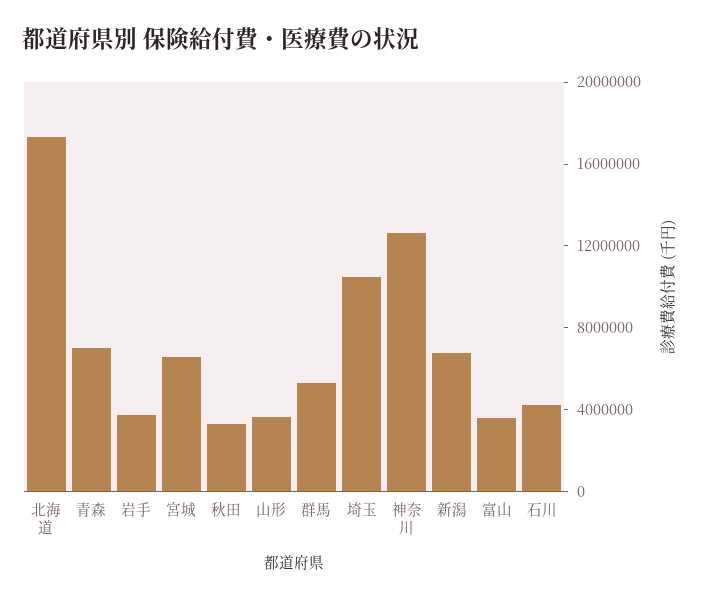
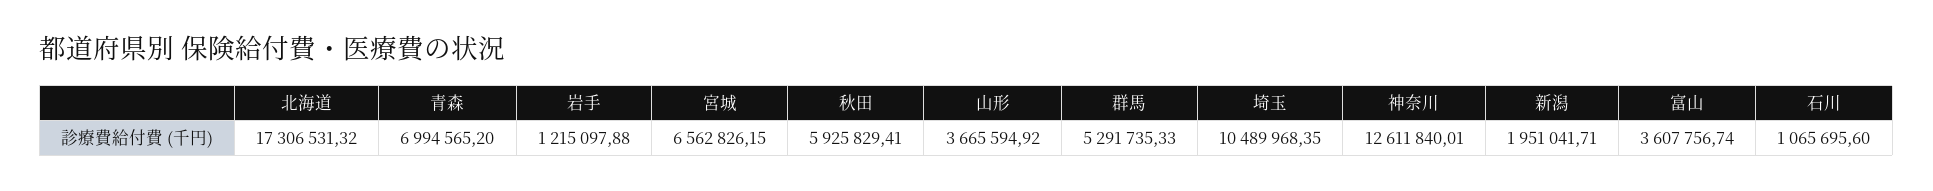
  {
    "北海道": 17306531.32,
    "青森": 6994565.2,
-   "岩手": 4000000,
+   "岩手": 1215097.88,
    "宮城": 6562826.15,
-   "秋田": 3000000,
+   "秋田": 5925829.41,
    "山形": 3665594.92,
    "群馬": 5291735.33,
    "埼玉": 10489968.35,
    "神奈川": 12611840.01,
-   "新潟": 7000000,
+   "新潟": 1951041.71,
    "富山": 3607756.74,
-   "石川": 4000000
+   "石川": 1065695.6
  }

